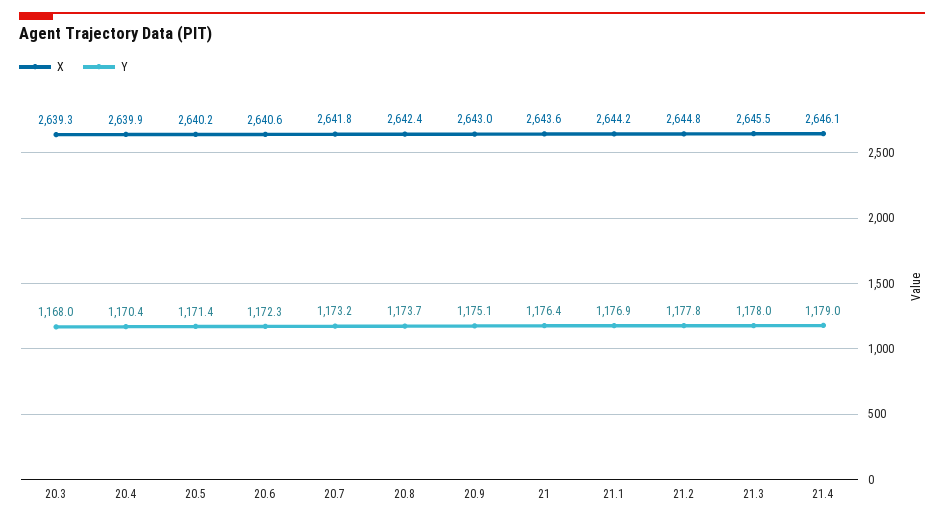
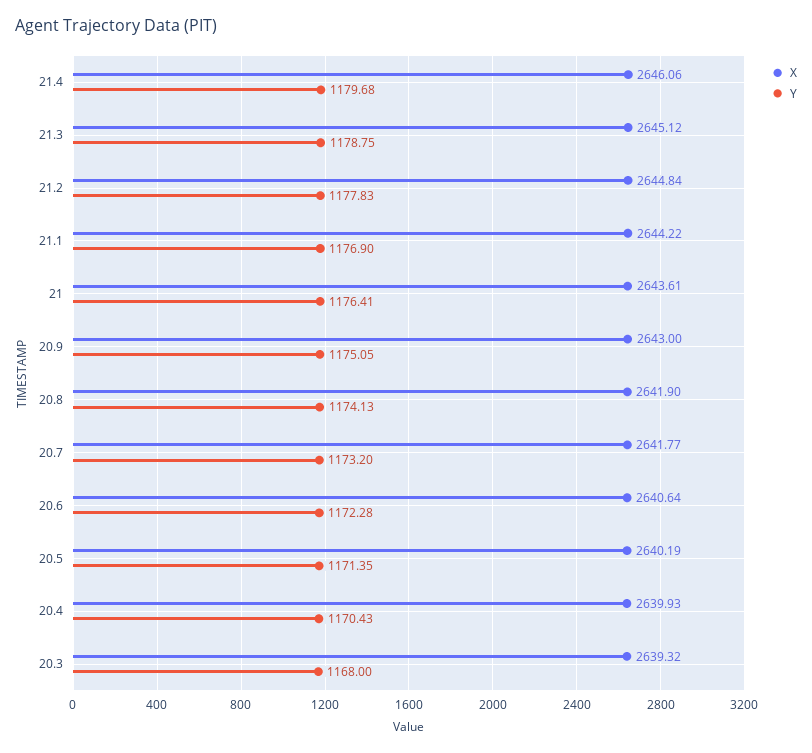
  {
    "X": {
      "20.3": 2639.32,
      "20.4": 2639.93,
      "20.5": 2640.19,
      "20.6": 2640.64,
      "20.7": 2641.77,
-     "20.8": 2642.4,
+     "20.8": 2641.9,
      "20.9": 2643,
      "21": 2643.61,
      "21.1": 2644.22,
      "21.2": 2644.84,
-     "21.3": 2645.5,
+     "21.3": 2645.12,
      "21.4": 2646.06
    },
    "Y": {
      "20.3": 1168,
      "20.4": 1170.43,
      "20.5": 1171.35,
      "20.6": 1172.28,
      "20.7": 1173.2,
-     "20.8": 1173.7,
+     "20.8": 1174.13,
      "20.9": 1175.05,
      "21": 1176.41,
      "21.1": 1176.9,
      "21.2": 1177.83,
-     "21.3": 1178,
+     "21.3": 1178.75,
-     "21.4": 1179
+     "21.4": 1179.68
    }
  }

